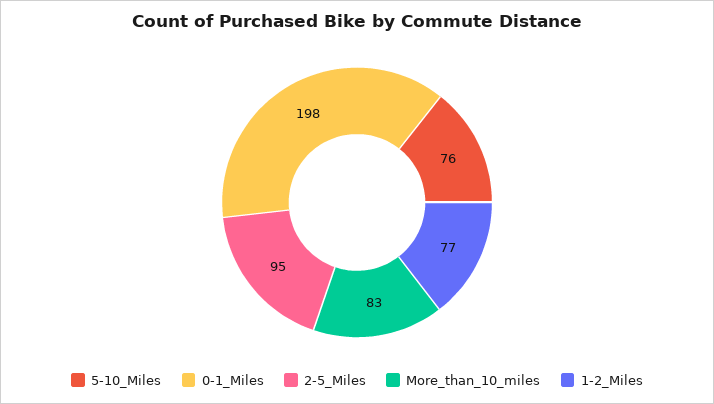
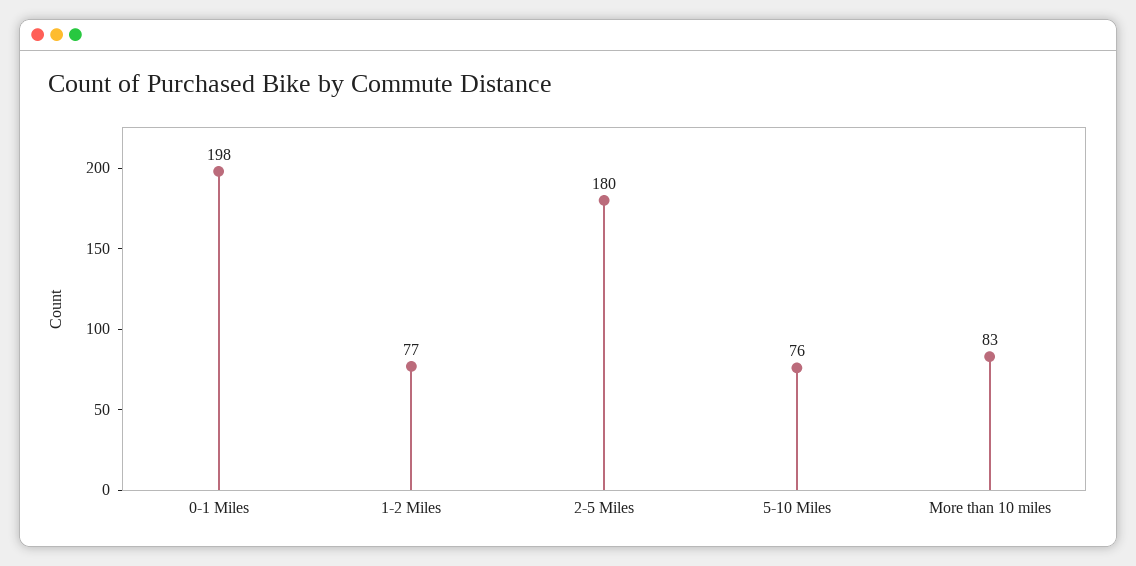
  {
    "5-10_Miles": 76,
    "0-1_Miles": 198,
-   "2-5_Miles": 95,
+   "2-5_Miles": 180,
    "More_than_10_miles": 83,
    "1-2_Miles": 77
  }

